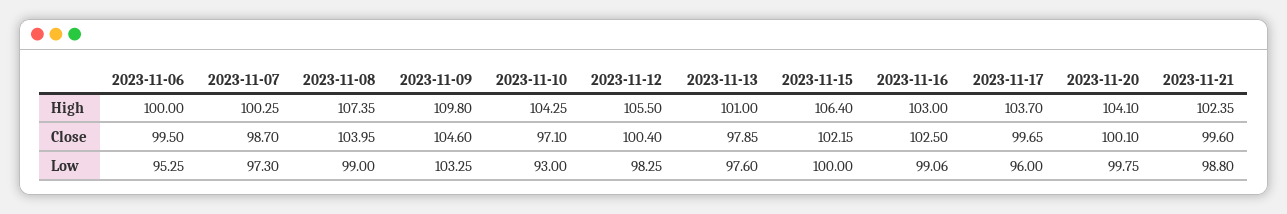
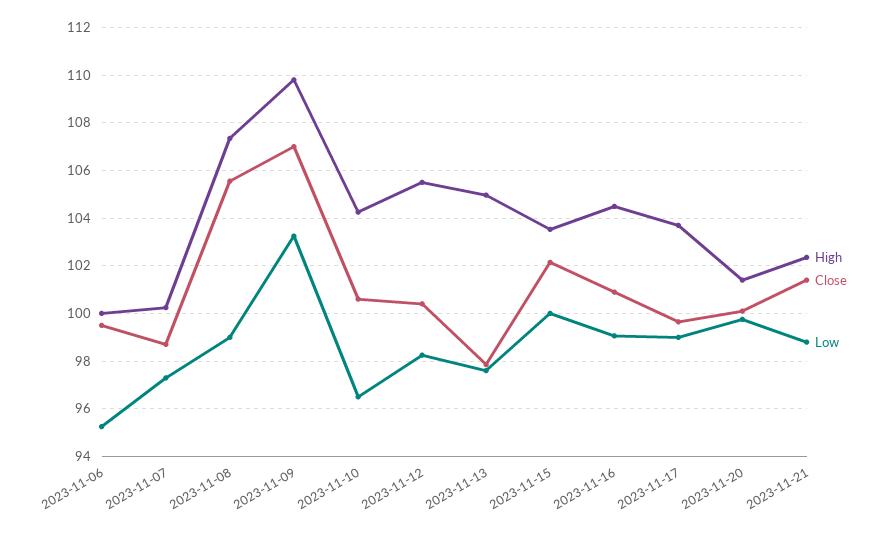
  {
    "High": {
      "2023-11-06": 100,
      "2023-11-07": 100.25,
      "2023-11-08": 107.35,
      "2023-11-09": 109.8,
      "2023-11-10": 104.25,
      "2023-11-12": 105.5,
-     "2023-11-13": 101,
+     "2023-11-13": 105,
-     "2023-11-15": 106.4,
+     "2023-11-15": 103.5,
-     "2023-11-16": 103,
+     "2023-11-16": 104.5,
      "2023-11-17": 103.7,
-     "2023-11-20": 104.1,
+     "2023-11-20": 101.5,
      "2023-11-21": 102.35
    },
    "Close": {
      "2023-11-06": 99.5,
      "2023-11-07": 98.7,
-     "2023-11-08": 103.95,
+     "2023-11-08": 105.5,
-     "2023-11-09": 104.6,
+     "2023-11-09": 107,
-     "2023-11-10": 97.1,
+     "2023-11-10": 100.5,
      "2023-11-12": 100.4,
      "2023-11-13": 97.85,
      "2023-11-15": 102.15,
-     "2023-11-16": 102.5,
+     "2023-11-16": 101,
      "2023-11-17": 99.65,
      "2023-11-20": 100.1,
-     "2023-11-21": 99.6
+     "2023-11-21": 101.5
    },
    "Low": {
      "2023-11-06": 95.25,
      "2023-11-07": 97.3,
      "2023-11-08": 99,
      "2023-11-09": 103.25,
-     "2023-11-10": 93,
+     "2023-11-10": 96.5,
      "2023-11-12": 98.25,
      "2023-11-13": 97.6,
      "2023-11-15": 100,
      "2023-11-16": 99.06,
-     "2023-11-17": 96,
+     "2023-11-17": 99,
      "2023-11-20": 99.75,
      "2023-11-21": 98.8
    }
  }

